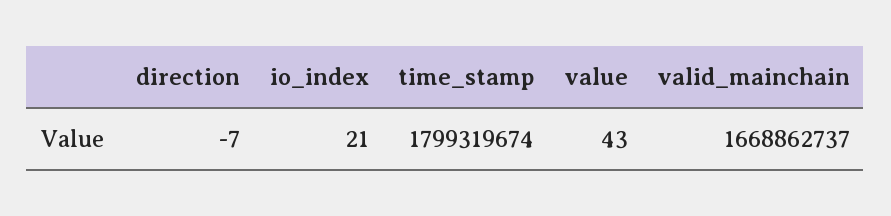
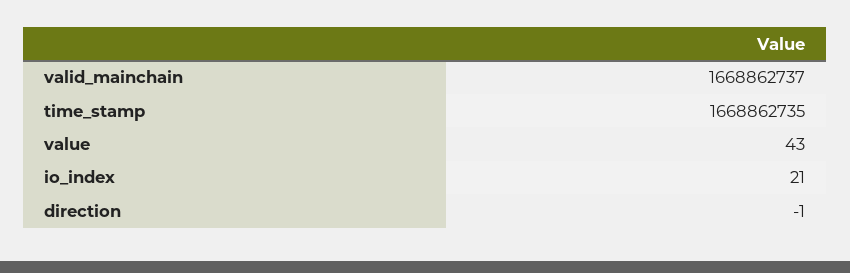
  {
-   "direction": -7,
+   "direction": -1,
    "io_index": 21,
-   "time_stamp": 1799319674,
+   "time_stamp": 1668862735,
    "value": 43,
    "valid_mainchain": 1668862737
  }

